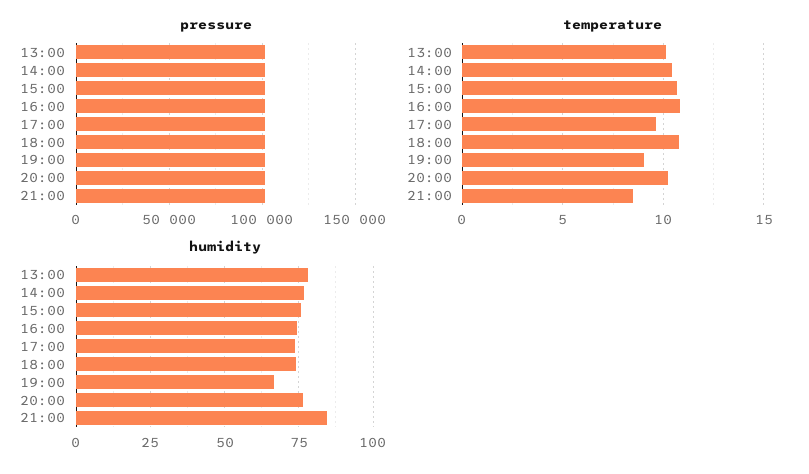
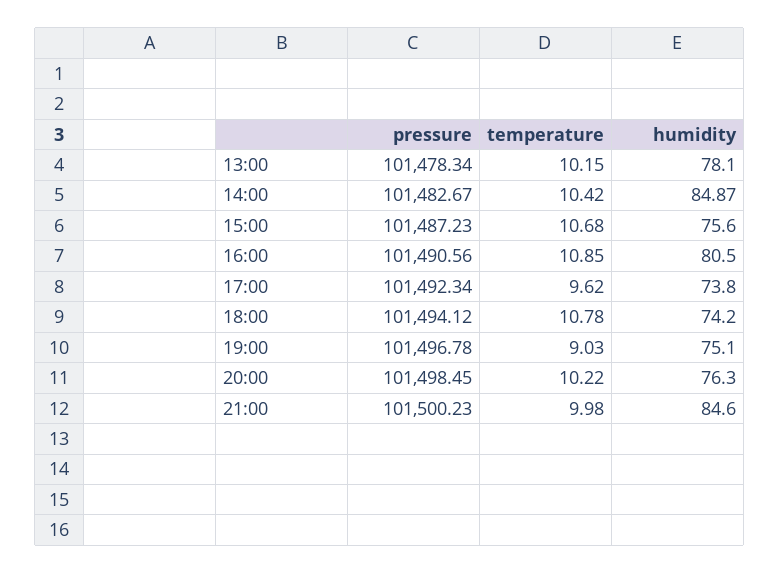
  {
    "pressure": {
      "13:00": 101478.34,
      "14:00": 101482.67,
      "15:00": 101487.23,
      "16:00": 101490.56,
      "17:00": 101492.34,
      "18:00": 101494.12,
      "19:00": 101496.78,
      "20:00": 101498.45,
      "21:00": 101500.23
    },
    "temperature": {
      "13:00": 10.15,
      "14:00": 10.42,
      "15:00": 10.68,
      "16:00": 10.85,
      "17:00": 9.62,
      "18:00": 10.78,
      "19:00": 9.03,
      "20:00": 10.22,
-     "21:00": 8.5
+     "21:00": 9.98
    },
    "humidity": {
      "13:00": 78.1,
-     "14:00": 77.5,
+     "14:00": 84.87,
      "15:00": 75.6,
-     "16:00": 75,
+     "16:00": 80.5,
      "17:00": 73.8,
      "18:00": 74.2,
-     "19:00": 67.5,
+     "19:00": 75.1,
      "20:00": 76.3,
      "21:00": 84.6
    }
  }

